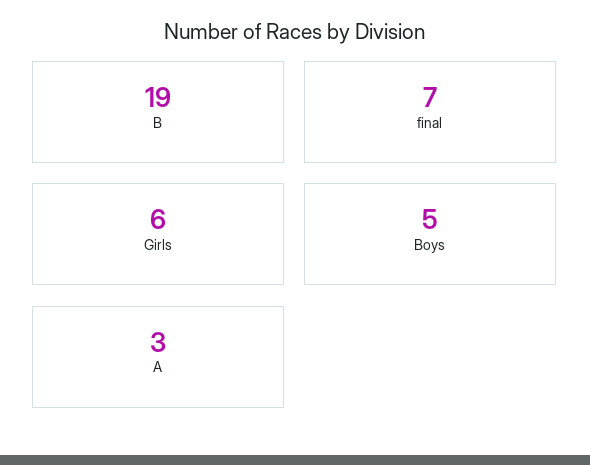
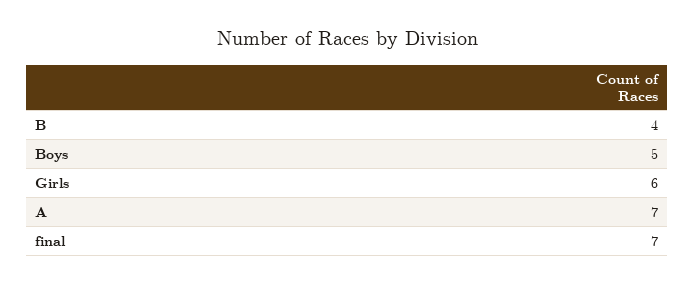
  {
-   "B": 19,
+   "B": 4,
    "final": 7,
    "Girls": 6,
    "Boys": 5,
-   "A": 3
+   "A": 7
  }

